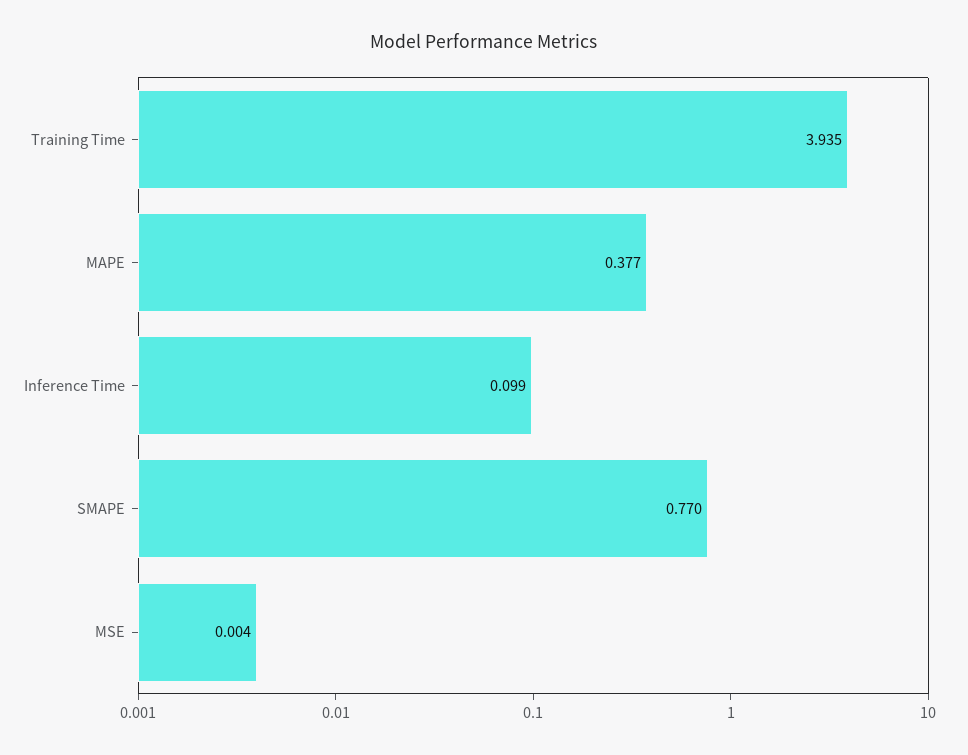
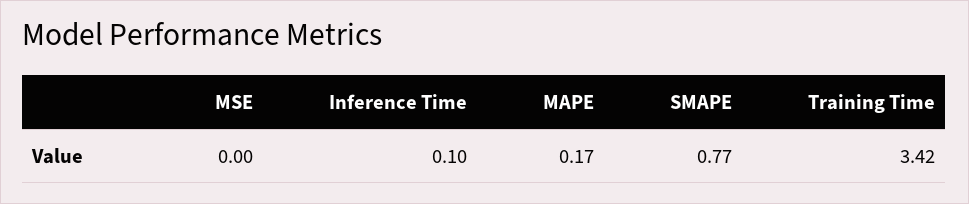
  {
-   "Training Time": 3.935,
+   "Training Time": 3.42,
-   "MAPE": 0.377,
+   "MAPE": 0.17,
    "Inference Time": 0.099,
    "SMAPE": 0.77,
    "MSE": 0.004
  }

